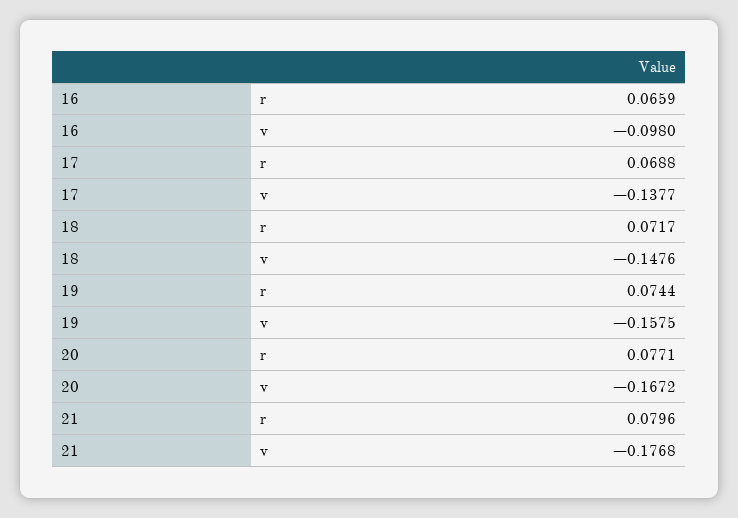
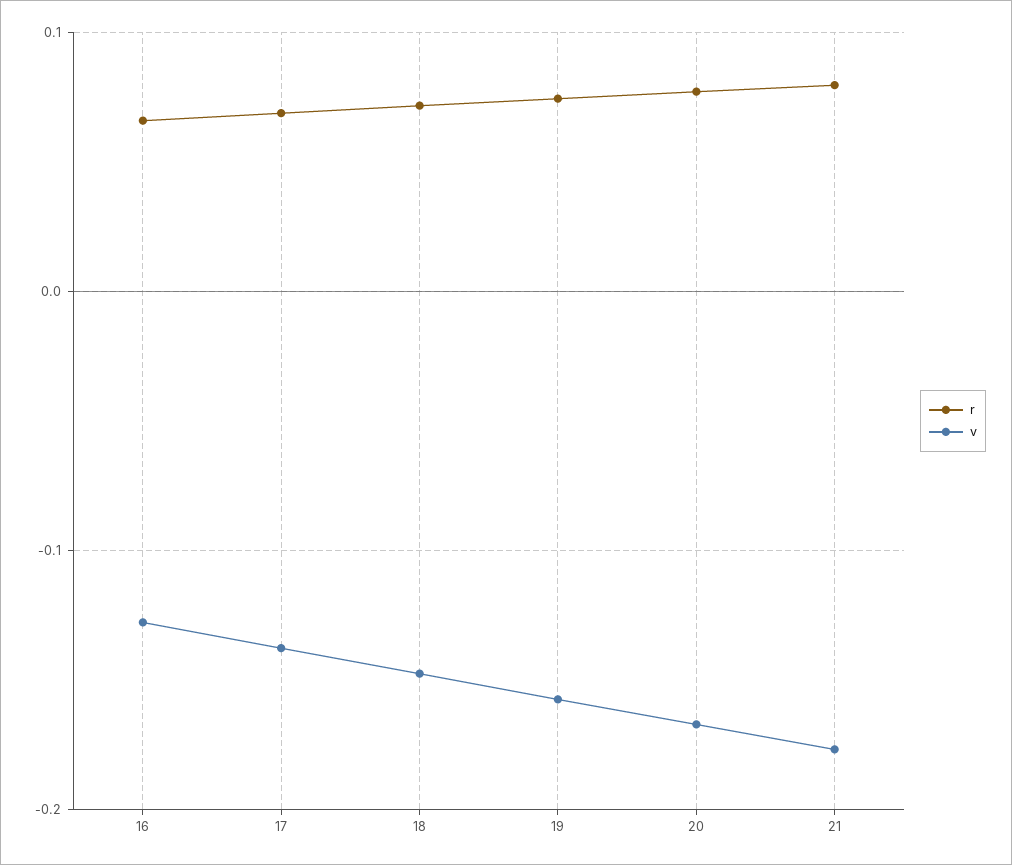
  {
    "r": {
      "16": 0.0659,
      "17": 0.0688,
      "18": 0.0717,
      "19": 0.0744,
      "20": 0.0771,
      "21": 0.0796
    },
    "v": {
-     "16": -0.098,
+     "16": -0.13,
      "17": -0.1377,
      "18": -0.1476,
      "19": -0.1575,
      "20": -0.1672,
      "21": -0.1768
    }
  }

